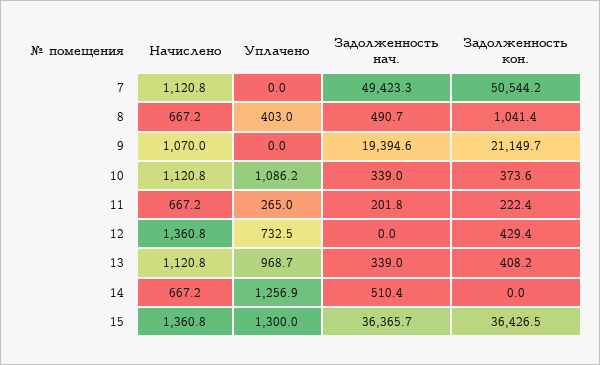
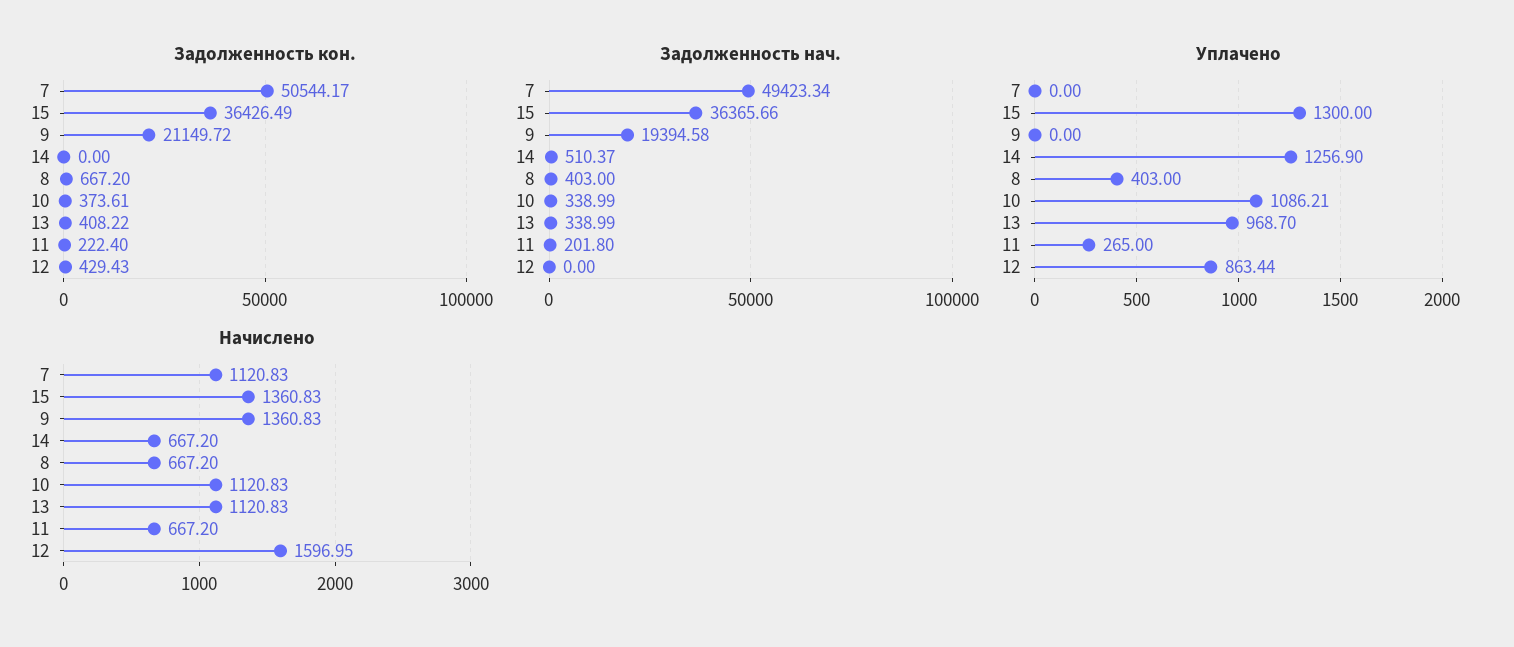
  {
    "Начислено": {
      "7": 1120.83,
      "8": 667.2,
-     "9": 1070,
+     "9": 1360.83,
      "10": 1120.83,
      "11": 667.2,
-     "12": 1360.8,
+     "12": 1596.95,
      "13": 1120.83,
      "14": 667.2,
      "15": 1360.83
    },
    "Уплачено": {
      "7": 0,
      "8": 403,
      "9": 0,
      "10": 1086.21,
      "11": 265,
-     "12": 732.5,
+     "12": 863.44,
      "13": 968.7,
      "14": 1256.9,
      "15": 1300
    },
    "Задолженность нач.": {
      "7": 49423.34,
-     "8": 490.7,
+     "8": 403,
      "9": 19394.58,
      "10": 338.99,
      "11": 201.8,
      "12": 0,
      "13": 338.99,
      "14": 510.37,
      "15": 36365.66
    },
    "Задолженность кон.": {
      "7": 50544.17,
-     "8": 1041.4,
+     "8": 667.2,
      "9": 21149.72,
      "10": 373.61,
      "11": 222.4,
      "12": 429.43,
      "13": 408.22,
      "14": 0,
      "15": 36426.49
    }
  }

